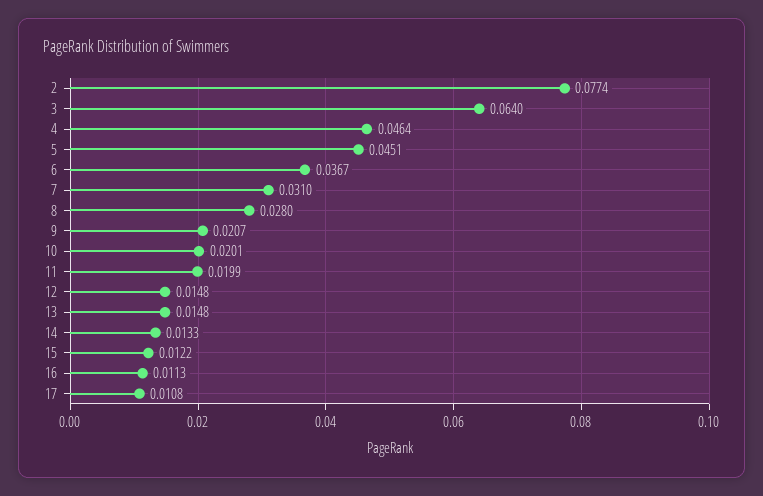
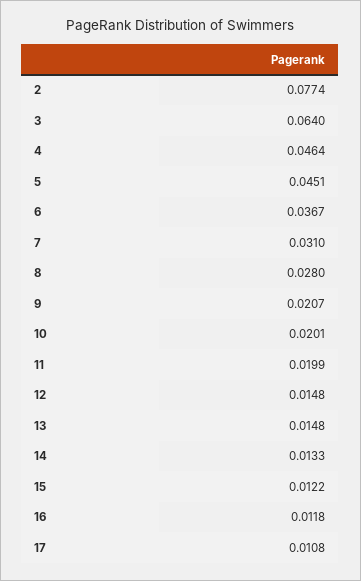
  {
    "2": 0.0774,
    "3": 0.064,
    "4": 0.0464,
    "5": 0.0451,
    "6": 0.0367,
    "7": 0.031,
    "8": 0.028,
    "9": 0.0207,
    "10": 0.0201,
    "11": 0.0199,
    "12": 0.0148,
    "13": 0.0148,
    "14": 0.0133,
    "15": 0.0122,
-   "16": 0.0113,
+   "16": 0.0118,
    "17": 0.0108
  }

